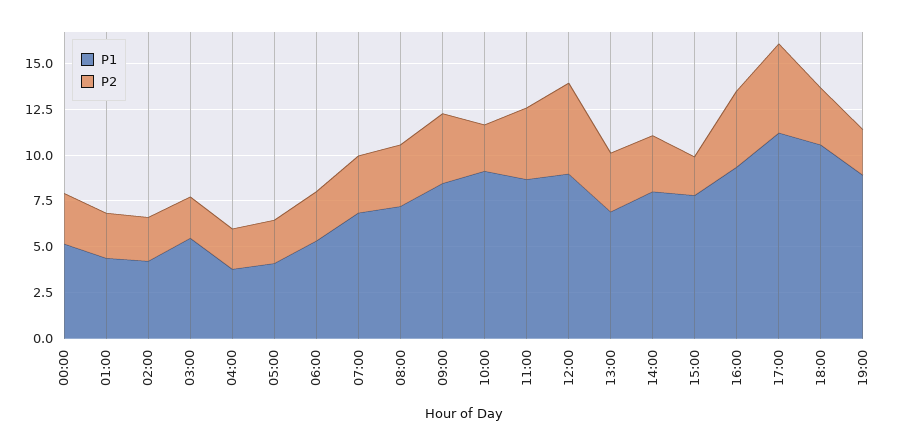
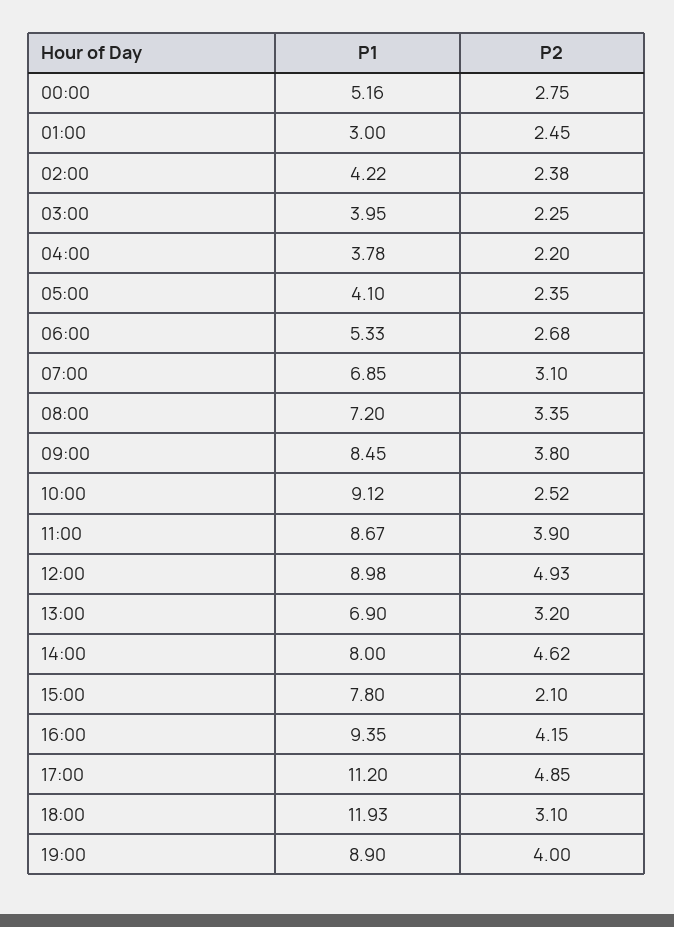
  {
    "P1": {
      "00:00": 5.16,
-     "01:00": 4.5,
+     "01:00": 3,
      "02:00": 4.22,
-     "03:00": 5.5,
+     "03:00": 3.95,
      "04:00": 3.78,
      "05:00": 4.1,
      "06:00": 5.33,
      "07:00": 6.85,
      "08:00": 7.2,
      "09:00": 8.45,
      "10:00": 9.12,
      "11:00": 8.67,
      "12:00": 8.98,
      "13:00": 6.9,
      "14:00": 8,
      "15:00": 7.8,
      "16:00": 9.35,
      "17:00": 11.2,
-     "18:00": 10.5,
+     "18:00": 11.93,
      "19:00": 8.9
    },
    "P2": {
      "00:00": 2.75,
      "01:00": 2.45,
      "02:00": 2.38,
      "03:00": 2.25,
      "04:00": 2.2,
      "05:00": 2.35,
      "06:00": 2.68,
      "07:00": 3.1,
      "08:00": 3.35,
      "09:00": 3.8,
      "10:00": 2.52,
      "11:00": 3.9,
      "12:00": 4.93,
      "13:00": 3.2,
-     "14:00": 3,
+     "14:00": 4.62,
      "15:00": 2.1,
      "16:00": 4.15,
      "17:00": 4.85,
      "18:00": 3.1,
-     "19:00": 2.5
+     "19:00": 4
    }
  }

